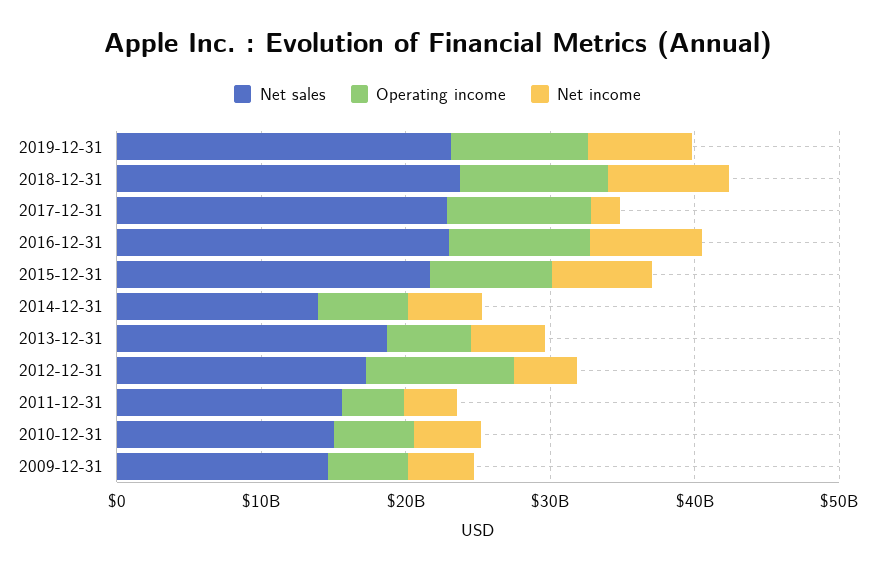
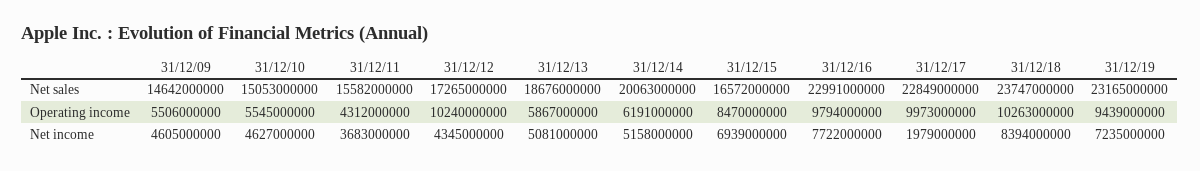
  {
    "Net sales": {
      "2019-12-31": 23165000000,
      "2018-12-31": 23747000000,
      "2017-12-31": 22849000000,
      "2016-12-31": 22991000000,
-     "2015-12-31": 22000000000,
+     "2015-12-31": 16572000000,
-     "2014-12-31": 14000000000,
+     "2014-12-31": 20063000000,
      "2013-12-31": 18676000000,
      "2012-12-31": 17265000000,
      "2011-12-31": 15582000000,
      "2010-12-31": 15053000000,
      "2009-12-31": 14642000000
    },
    "Operating income": {
      "2019-12-31": 9439000000,
      "2018-12-31": 10263000000,
      "2017-12-31": 9973000000,
      "2016-12-31": 9794000000,
      "2015-12-31": 8470000000,
      "2014-12-31": 6191000000,
      "2013-12-31": 5867000000,
      "2012-12-31": 10240000000,
      "2011-12-31": 4312000000,
      "2010-12-31": 5545000000,
      "2009-12-31": 5506000000
    },
    "Net income": {
      "2019-12-31": 7235000000,
      "2018-12-31": 8394000000,
      "2017-12-31": 1979000000,
      "2016-12-31": 7722000000,
      "2015-12-31": 6939000000,
      "2014-12-31": 5158000000,
      "2013-12-31": 5081000000,
      "2012-12-31": 4345000000,
      "2011-12-31": 3683000000,
      "2010-12-31": 4627000000,
      "2009-12-31": 4605000000
    }
  }

